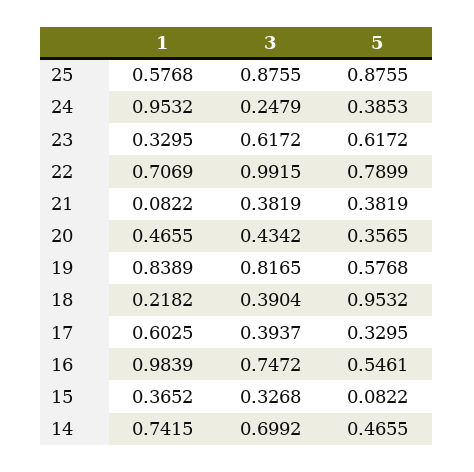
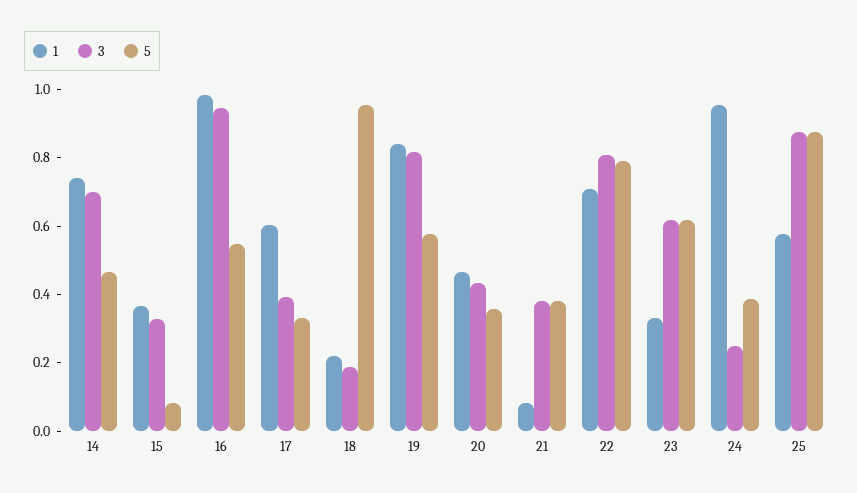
  {
    "1": {
      "25": 0.5768,
      "24": 0.9532,
      "23": 0.3295,
      "22": 0.7069,
      "21": 0.0822,
      "20": 0.4655,
      "19": 0.8389,
      "18": 0.2182,
      "17": 0.6025,
      "16": 0.9839,
      "15": 0.3652,
      "14": 0.7415
    },
    "3": {
      "25": 0.8755,
      "24": 0.2479,
      "23": 0.6172,
-     "22": 0.9915,
+     "22": 0.8,
      "21": 0.3819,
      "20": 0.4342,
      "19": 0.8165,
-     "18": 0.3904,
+     "18": 0.2,
      "17": 0.3937,
-     "16": 0.7472,
+     "16": 0.95,
      "15": 0.3268,
      "14": 0.6992
    },
    "5": {
      "25": 0.8755,
      "24": 0.3853,
      "23": 0.6172,
      "22": 0.7899,
      "21": 0.3819,
      "20": 0.3565,
      "19": 0.5768,
      "18": 0.9532,
      "17": 0.3295,
      "16": 0.5461,
      "15": 0.0822,
      "14": 0.4655
    }
  }

